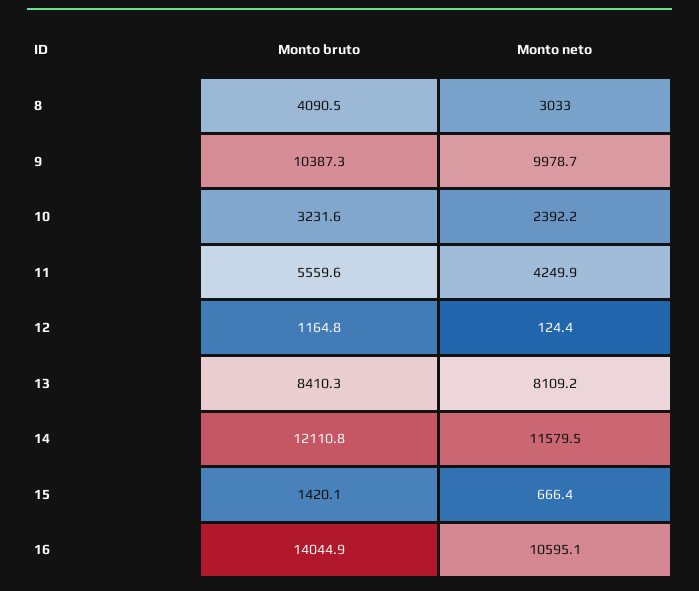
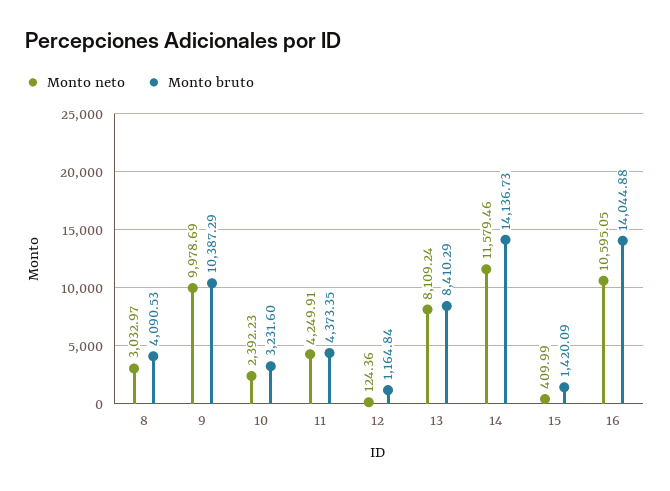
  {
    "Monto bruto": {
      "8": 4090.53,
      "9": 10387.29,
      "10": 3231.6,
-     "11": 5559.6,
+     "11": 4373.35,
      "12": 1164.84,
      "13": 8410.29,
-     "14": 12110.8,
+     "14": 14136.73,
      "15": 1420.09,
      "16": 14044.88
    },
    "Monto neto": {
      "8": 3032.97,
      "9": 9978.69,
      "10": 2392.23,
      "11": 4249.91,
      "12": 124.36,
      "13": 8109.24,
      "14": 11579.46,
-     "15": 666.4,
+     "15": 409.99,
      "16": 10595.05
    }
  }

